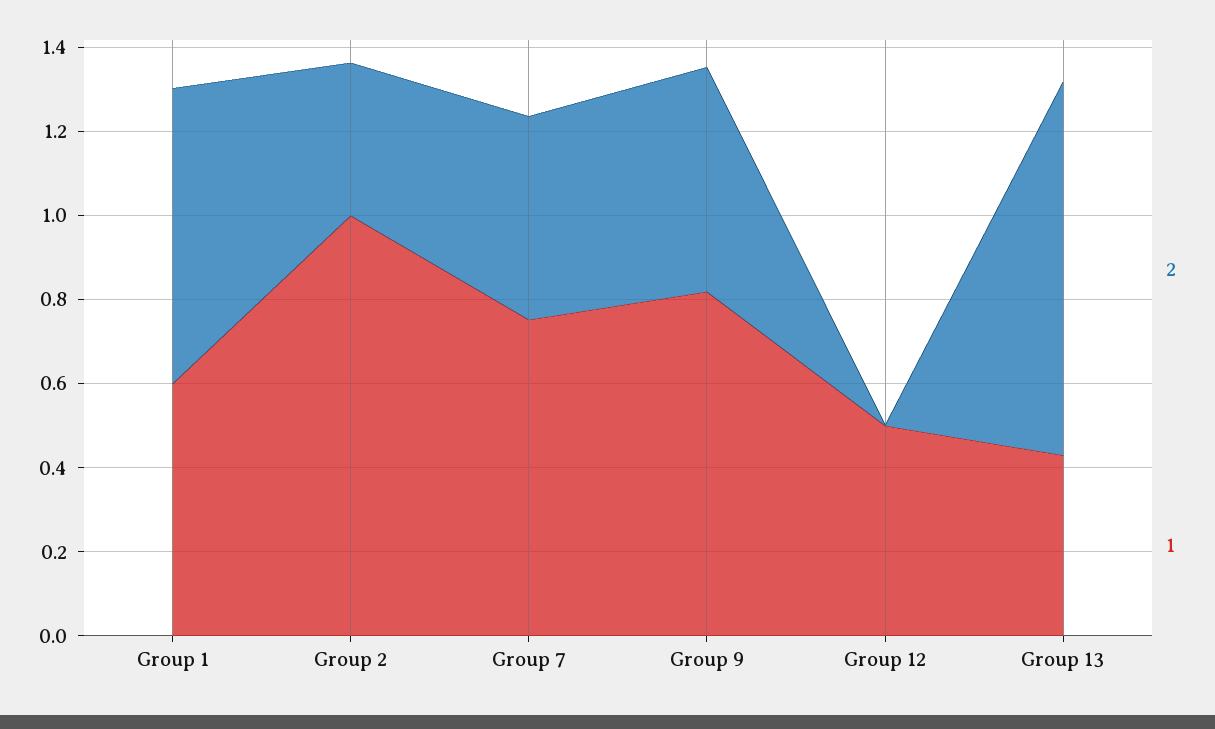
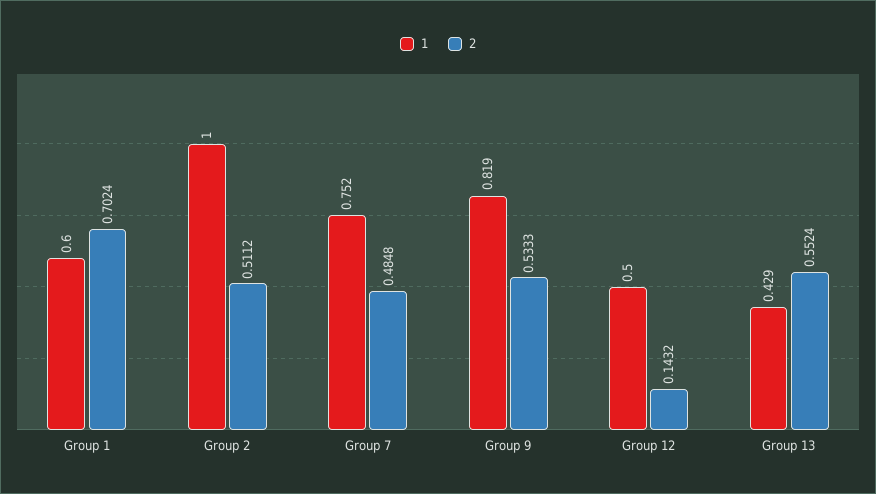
  {
    "2": {
      "Group 1": 0.7024,
-     "Group 2": 0.35,
+     "Group 2": 0.5112,
      "Group 7": 0.4848,
      "Group 9": 0.5333,
-     "Group 12": 0,
+     "Group 12": 0.1432,
-     "Group 13": 0.9
+     "Group 13": 0.5524
    },
    "1": {
      "Group 1": 0.6,
      "Group 2": 1,
      "Group 7": 0.752,
      "Group 9": 0.819,
      "Group 12": 0.5,
      "Group 13": 0.429
    }
  }

